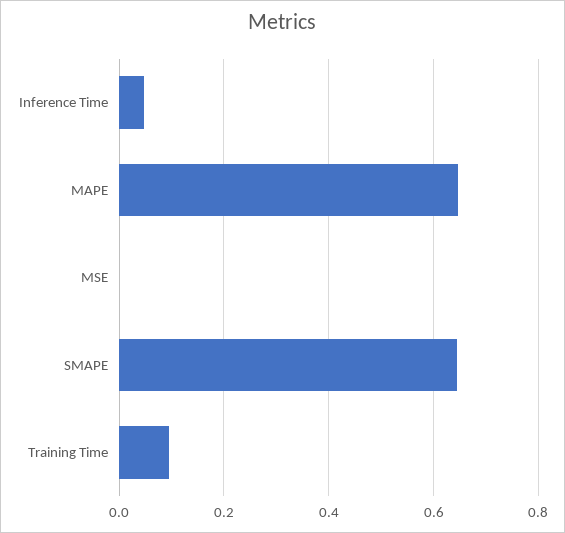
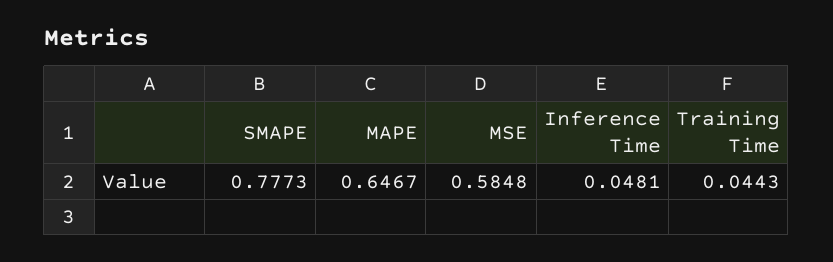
  {
    "Inference Time": 0.0481,
    "MAPE": 0.6467,
-   "MSE": 0,
+   "MSE": 0.5848,
-   "SMAPE": 0.64,
+   "SMAPE": 0.7773,
-   "Training Time": 0.1
+   "Training Time": 0.0443
  }

